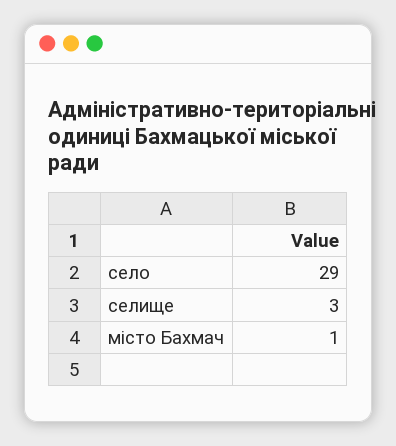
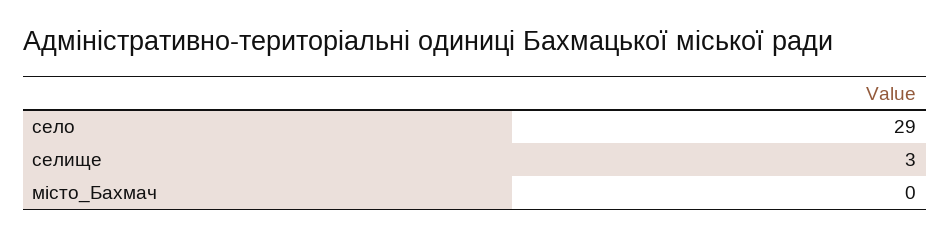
  {
    "село": 29,
    "селище": 3,
-   "місто Бахмач": 1
+   "місто Бахмач": 0
  }

